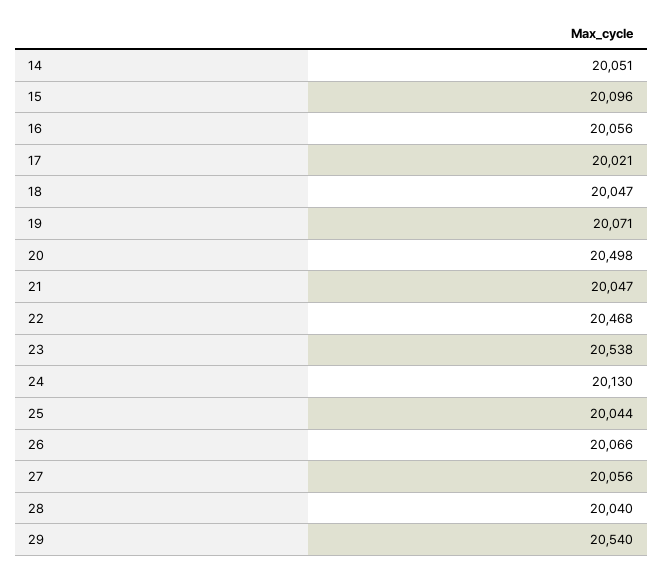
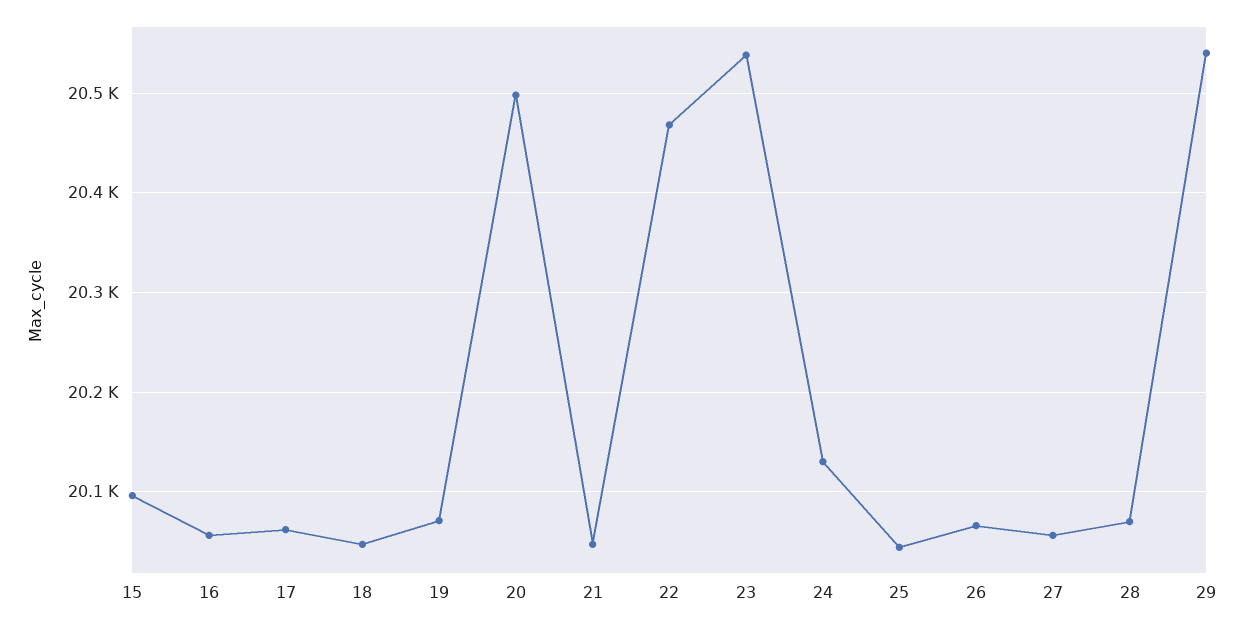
  {
-   "14": 20051,
    "15": 20096,
    "16": 20056,
-   "17": 20021,
+   "17": 20060,
    "18": 20047,
    "19": 20071,
    "20": 20498,
    "21": 20047,
    "22": 20468,
    "23": 20538,
    "24": 20130,
    "25": 20044,
    "26": 20066,
    "27": 20056,
-   "28": 20040,
+   "28": 20070,
    "29": 20540
  }

